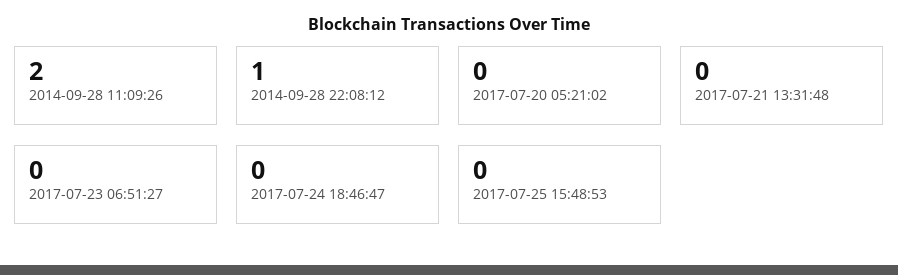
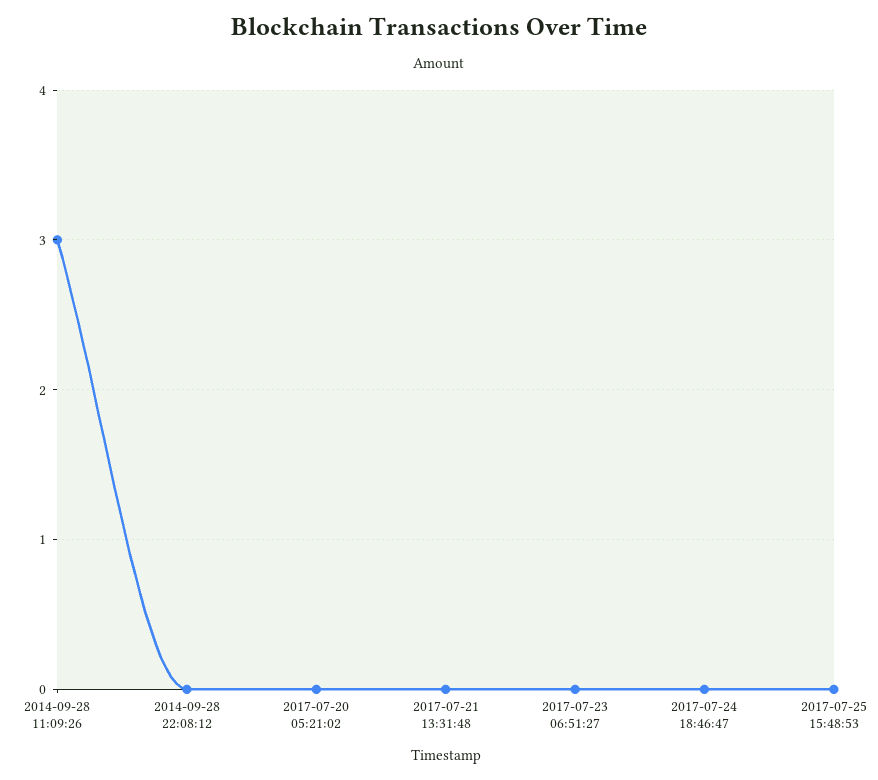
  {
-   "2014-09-28 11:09:26": 2,
+   "2014-09-28 11:09:26": 3,
-   "2014-09-28 22:08:12": 1,
+   "2014-09-28 22:08:12": 0,
    "2017-07-20 05:21:02": 0,
    "2017-07-21 13:31:48": 0,
    "2017-07-23 06:51:27": 0,
    "2017-07-24 18:46:47": 0,
    "2017-07-25 15:48:53": 0
  }

